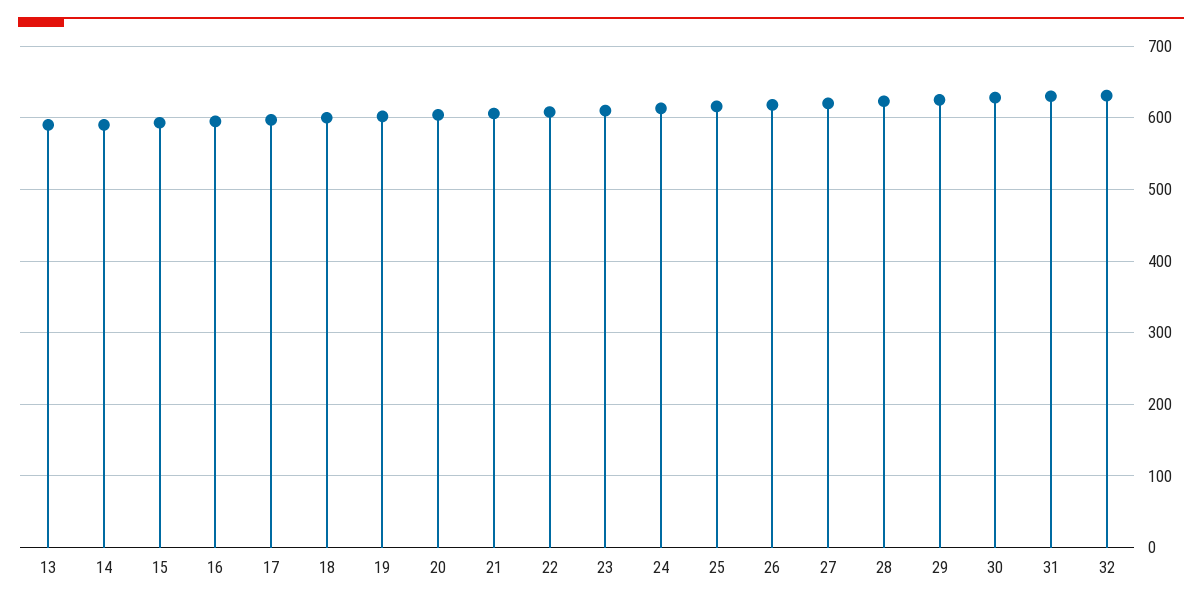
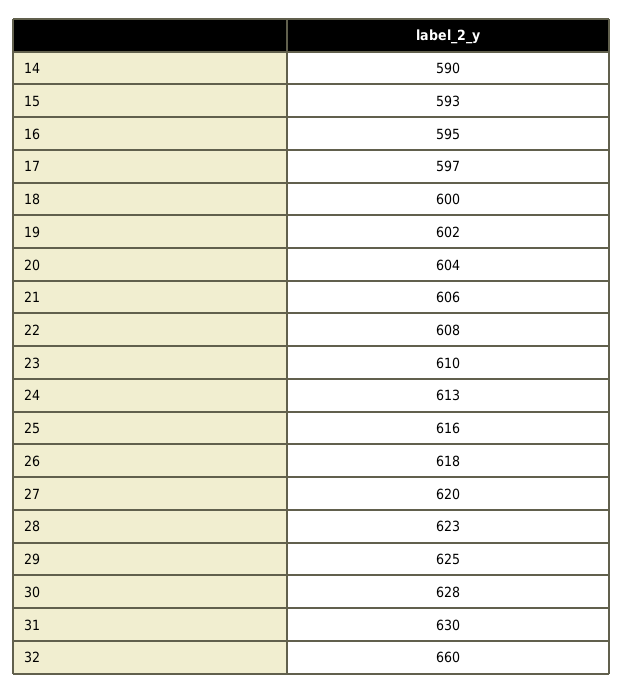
  {
-   "13": 590,
    "14": 590,
    "15": 593,
    "16": 595,
    "17": 597,
    "18": 600,
    "19": 602,
    "20": 604,
    "21": 606,
    "22": 608,
    "23": 610,
    "24": 613,
    "25": 616,
    "26": 618,
    "27": 620,
    "28": 623,
    "29": 625,
    "30": 628,
    "31": 630,
-   "32": 630
+   "32": 660
  }

